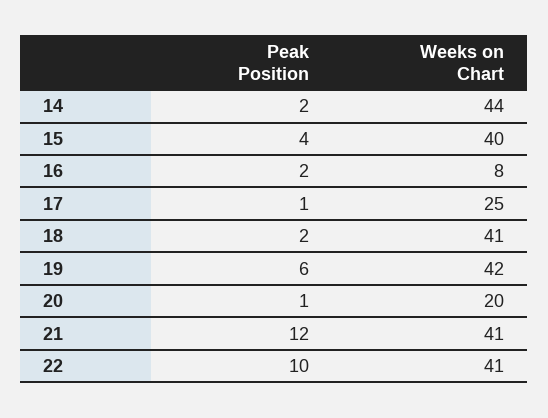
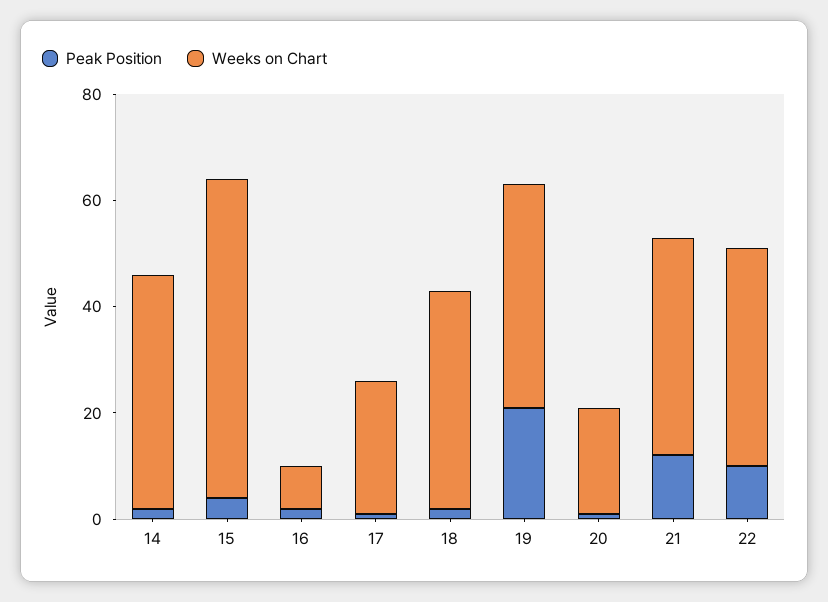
  {
    "Peak Position": {
      "14": 2,
      "15": 4,
      "16": 2,
      "17": 1,
      "18": 2,
-     "19": 6,
+     "19": 20,
      "20": 1,
      "21": 12,
      "22": 10
    },
    "Weeks on Chart": {
      "14": 44,
-     "15": 40,
+     "15": 60,
      "16": 8,
      "17": 25,
      "18": 41,
      "19": 42,
      "20": 20,
      "21": 41,
      "22": 41
    }
  }

